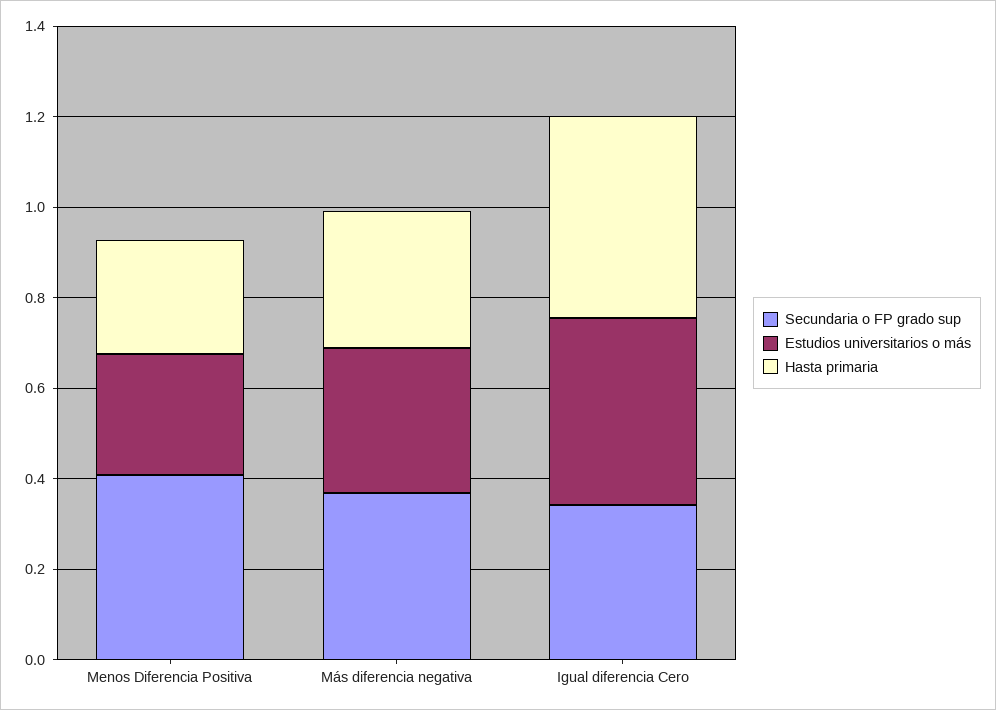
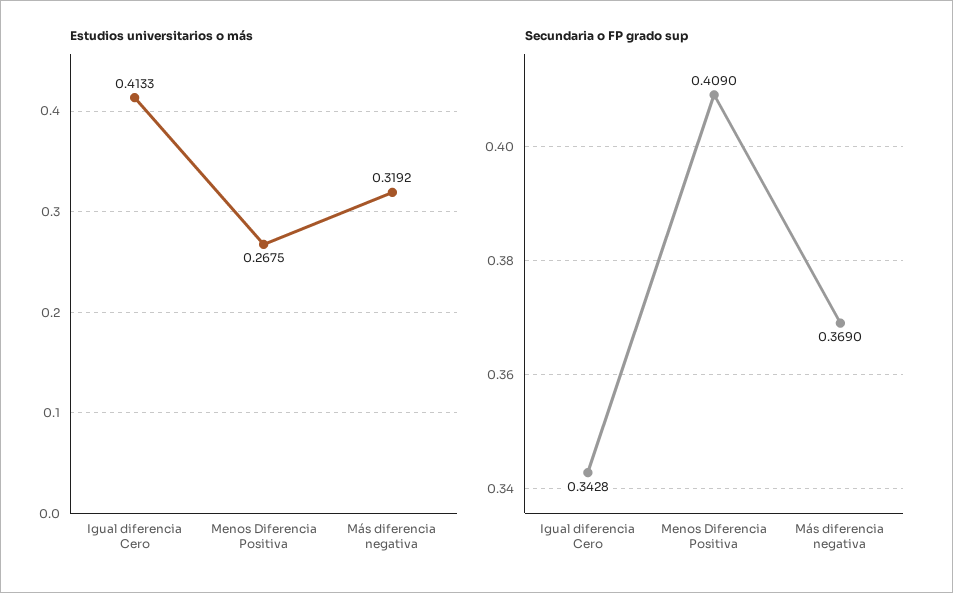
  {
    "Secundaria o FP grado sup": {
      "Menos Diferencia Positiva": 0.409,
      "Más diferencia negativa": 0.369,
      "Igual diferencia Cero": 0.3428
    },
    "Estudios universitarios o más": {
      "Menos Diferencia Positiva": 0.2675,
      "Más diferencia negativa": 0.3192,
      "Igual diferencia Cero": 0.4133
-   },
+   }
-   "Hasta primaria": {
-     "Menos Diferencia Positiva": 0.25,
-     "Más diferencia negativa": 0.3,
-     "Igual diferencia Cero": 0.45
-   }
  }

